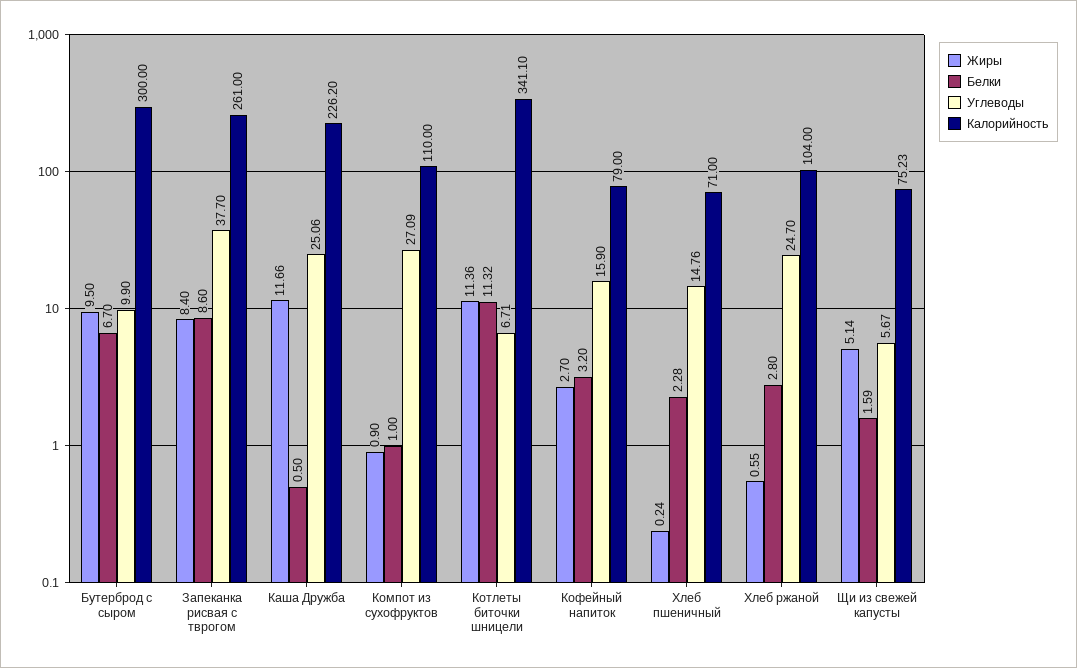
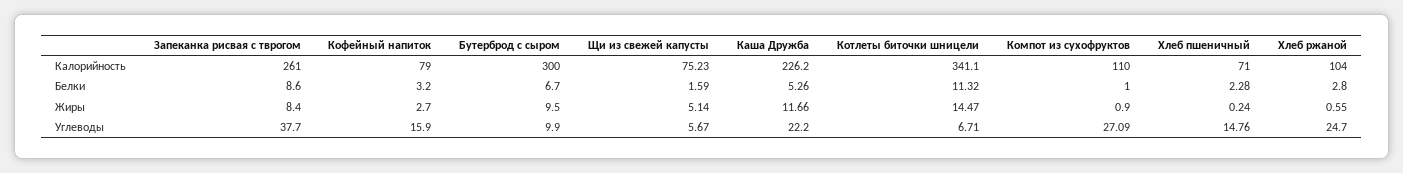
  {
    "Жиры": {
      "Бутерброд с сыром": 9.5,
      "Запеканка рисвая с тврогом": 8.4,
      "Каша Дружба": 11.66,
      "Компот из сухофруктов": 0.9,
-     "Котлеты биточки шницели": 11.36,
+     "Котлеты биточки шницели": 14.47,
      "Кофейный напиток": 2.7,
      "Хлеб пшеничный": 0.24,
      "Хлеб ржаной": 0.55,
      "Щи из свежей капусты": 5.14
    },
    "Белки": {
      "Бутерброд с сыром": 6.7,
      "Запеканка рисвая с тврогом": 8.6,
-     "Каша Дружба": 0.5,
+     "Каша Дружба": 5.26,
      "Компот из сухофруктов": 1,
      "Котлеты биточки шницели": 11.32,
      "Кофейный напиток": 3.2,
      "Хлеб пшеничный": 2.28,
      "Хлеб ржаной": 2.8,
      "Щи из свежей капусты": 1.59
    },
    "Углеводы": {
      "Бутерброд с сыром": 9.9,
      "Запеканка рисвая с тврогом": 37.7,
-     "Каша Дружба": 25.06,
+     "Каша Дружба": 22.2,
      "Компот из сухофруктов": 27.09,
      "Котлеты биточки шницели": 6.71,
      "Кофейный напиток": 15.9,
      "Хлеб пшеничный": 14.76,
      "Хлеб ржаной": 24.7,
      "Щи из свежей капусты": 5.67
    },
    "Калорийность": {
      "Бутерброд с сыром": 300,
      "Запеканка рисвая с тврогом": 261,
      "Каша Дружба": 226.2,
      "Компот из сухофруктов": 110,
      "Котлеты биточки шницели": 341.1,
      "Кофейный напиток": 79,
      "Хлеб пшеничный": 71,
      "Хлеб ржаной": 104,
      "Щи из свежей капусты": 75.23
    }
  }

